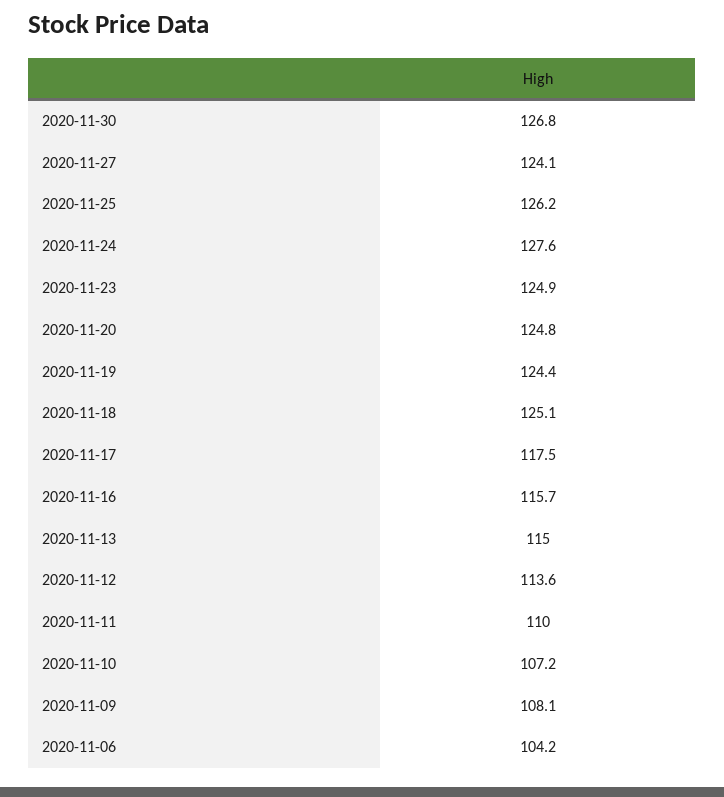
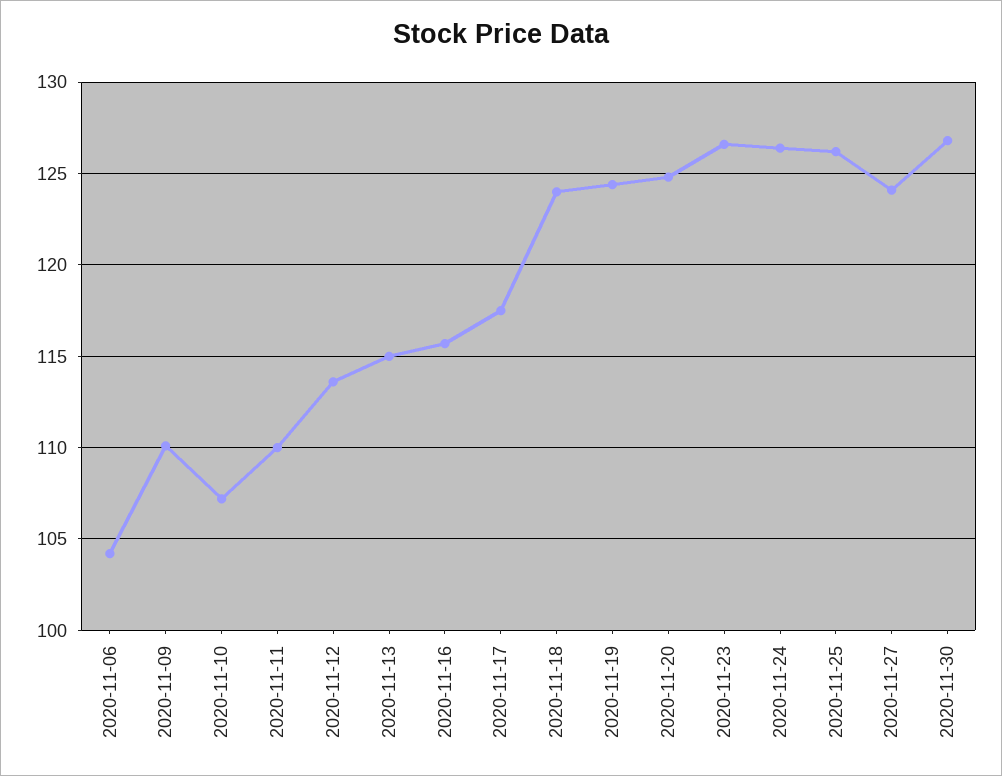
  {
    "2020-11-30": 126.8,
    "2020-11-27": 124.1,
    "2020-11-25": 126.2,
-   "2020-11-24": 127.6,
+   "2020-11-24": 126.5,
-   "2020-11-23": 124.9,
+   "2020-11-23": 126.5,
    "2020-11-20": 124.8,
    "2020-11-19": 124.4,
-   "2020-11-18": 125.1,
+   "2020-11-18": 124,
    "2020-11-17": 117.5,
    "2020-11-16": 115.7,
    "2020-11-13": 115,
    "2020-11-12": 113.6,
    "2020-11-11": 110,
    "2020-11-10": 107.2,
-   "2020-11-09": 108.1,
+   "2020-11-09": 110,
    "2020-11-06": 104.2
  }

